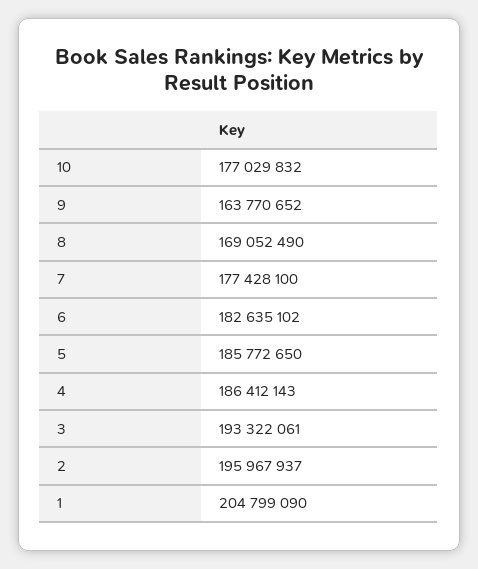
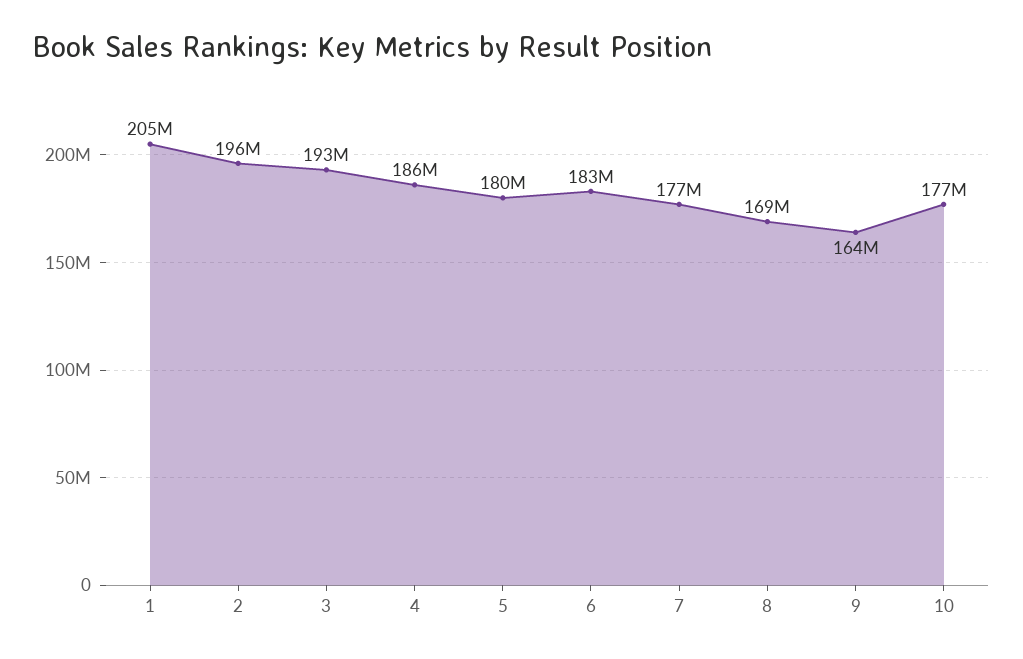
  {
    "10": 177029832,
    "9": 163770652,
    "8": 169052490,
    "7": 177428100,
    "6": 182635102,
-   "5": 185772650,
+   "5": 180000000,
    "4": 186412143,
    "3": 193322061,
    "2": 195967937,
    "1": 204799090
  }

